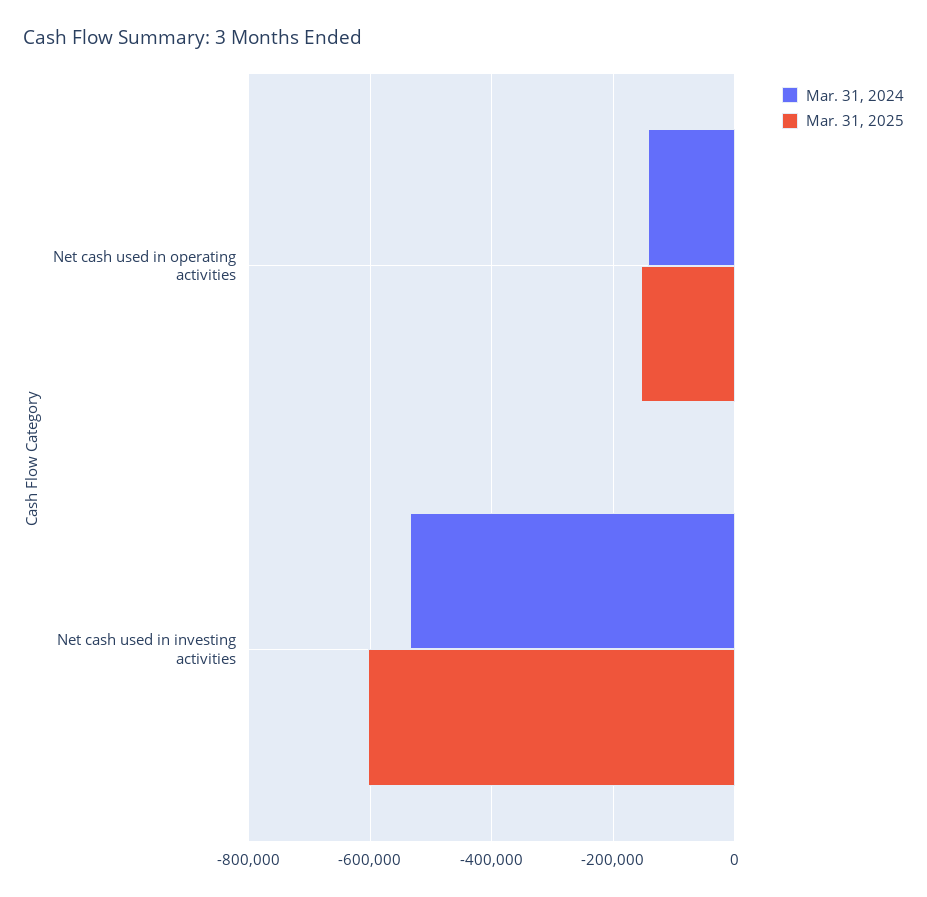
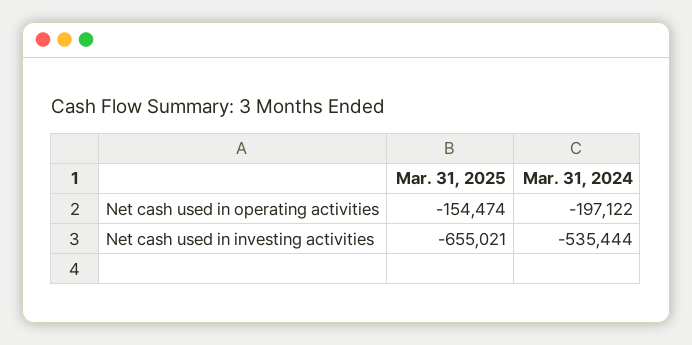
  {
    "Mar. 31, 2024": {
-     "Net cash used in operating activities": -140000,
+     "Net cash used in operating activities": -197122,
      "Net cash used in investing activities": -535444
    },
    "Mar. 31, 2025": {
      "Net cash used in operating activities": -154474,
-     "Net cash used in investing activities": -600000
+     "Net cash used in investing activities": -655021
    }
  }

